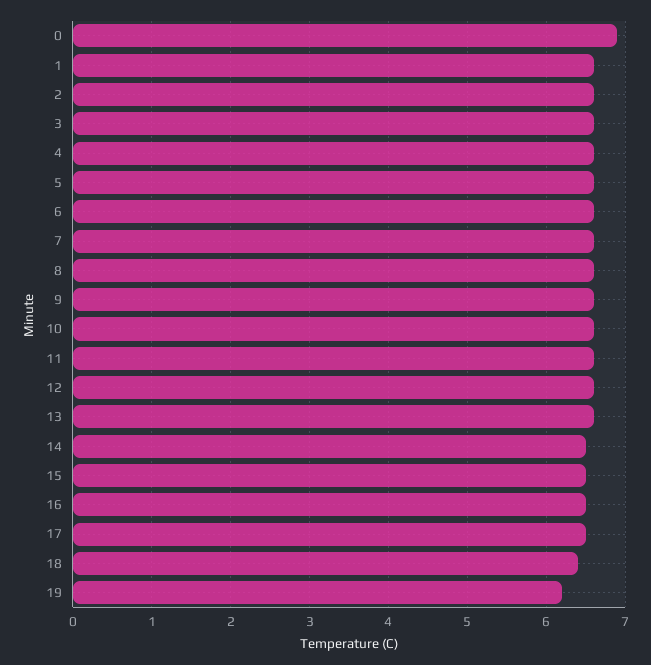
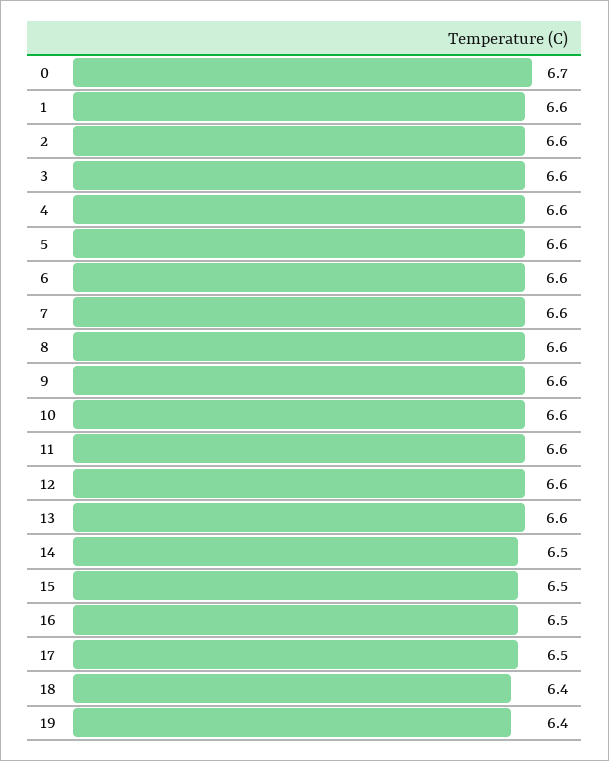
  {
-   "0": 6.9,
+   "0": 6.7,
    "1": 6.6,
    "2": 6.6,
    "3": 6.6,
    "4": 6.6,
    "5": 6.6,
    "6": 6.6,
    "7": 6.6,
    "8": 6.6,
    "9": 6.6,
    "10": 6.6,
    "11": 6.6,
    "12": 6.6,
    "13": 6.6,
    "14": 6.5,
    "15": 6.5,
    "16": 6.5,
    "17": 6.5,
    "18": 6.4,
-   "19": 6.2
+   "19": 6.4
  }

